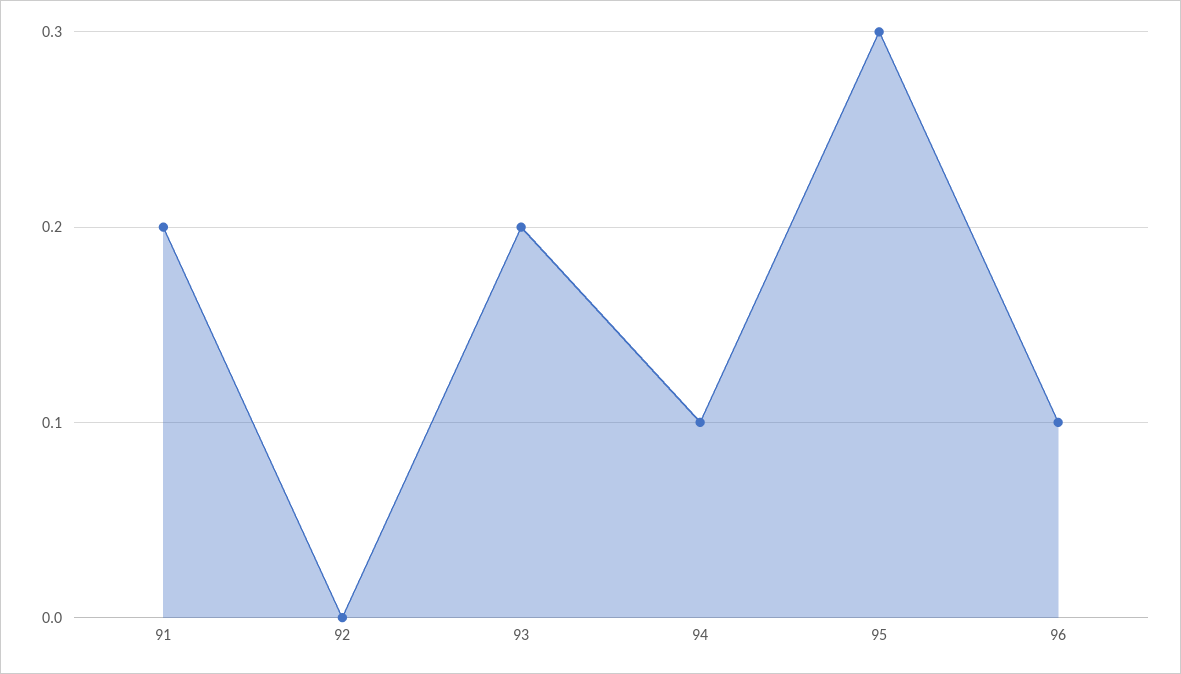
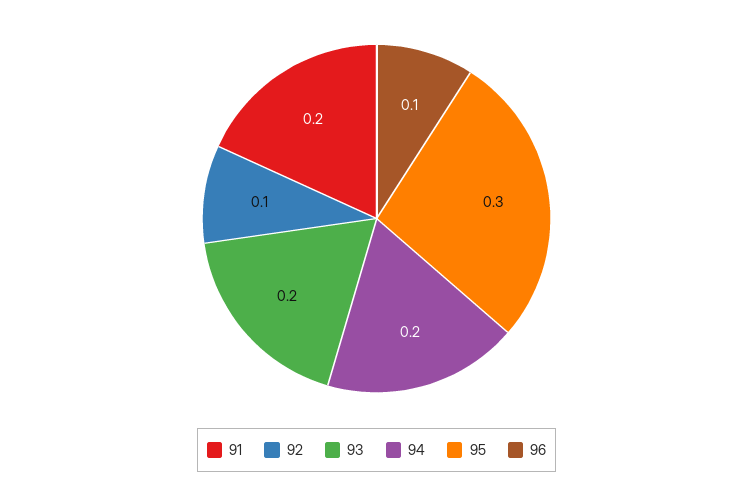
  {
    "91": 0.2,
-   "92": 0,
+   "92": 0.1,
    "93": 0.2,
-   "94": 0.1,
+   "94": 0.2,
    "95": 0.3,
    "96": 0.1
  }

